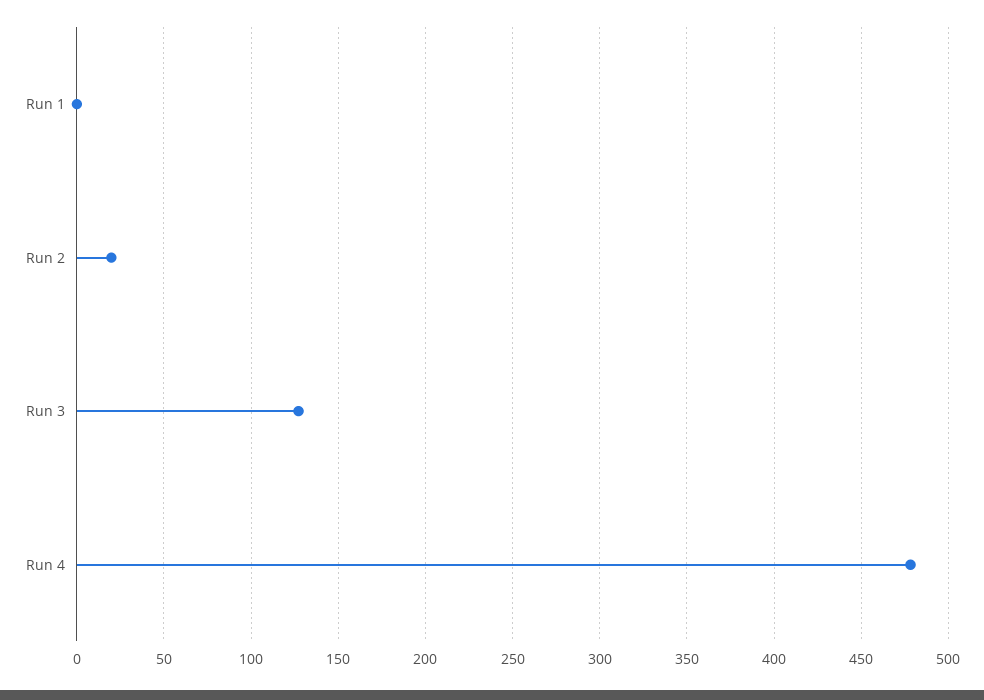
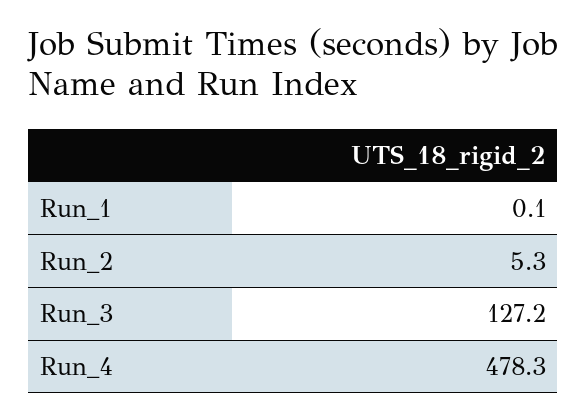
  {
    "Run 1": 0.1,
-   "Run 2": 20,
+   "Run 2": 5.3,
    "Run 3": 127.2,
    "Run 4": 478.3
  }

